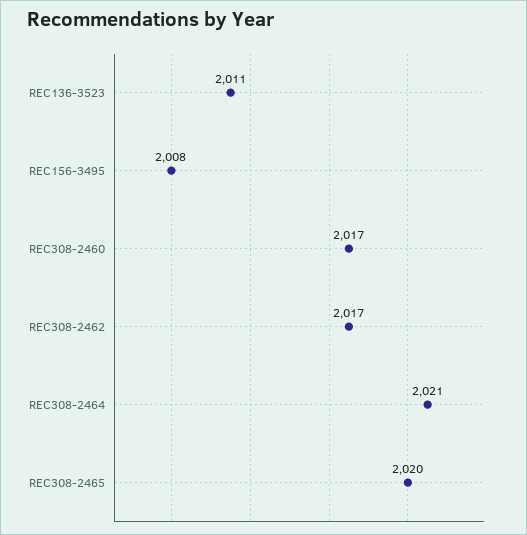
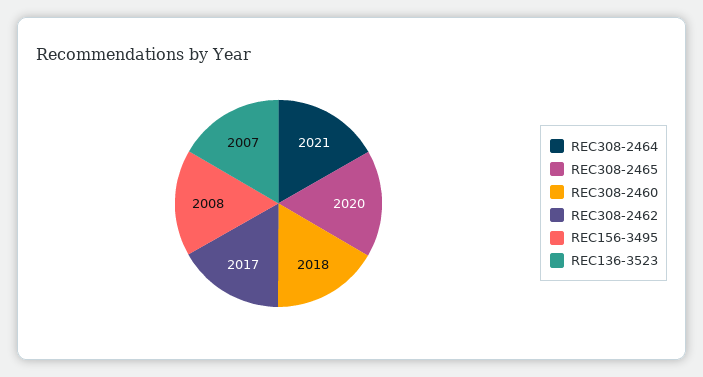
  {
-   "REC136-3523": 2011,
+   "REC136-3523": 2007,
    "REC156-3495": 2008,
-   "REC308-2460": 2017,
+   "REC308-2460": 2018,
    "REC308-2462": 2017,
    "REC308-2464": 2021,
    "REC308-2465": 2020
  }

